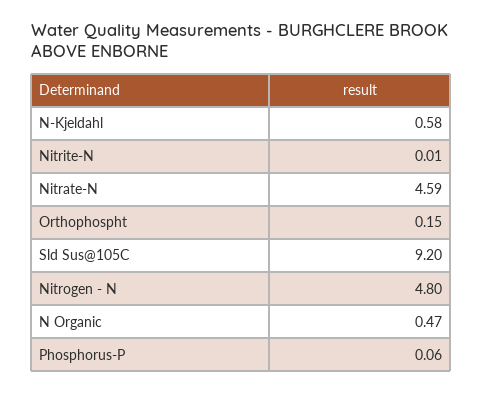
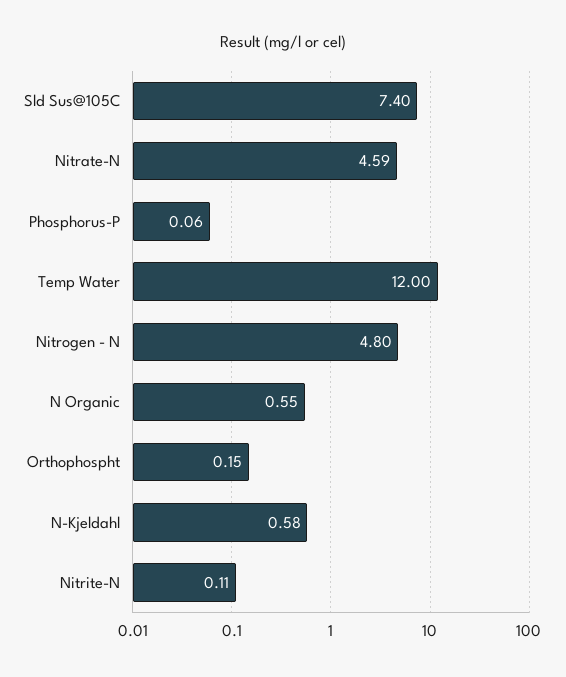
  {
    "N-Kjeldahl": 0.58,
-   "Nitrite-N": 0.01,
+   "Nitrite-N": 0.11,
    "Nitrate-N": 4.59,
    "Orthophospht": 0.15,
-   "Sld Sus@105C": 9.2,
+   "Sld Sus@105C": 7.4,
    "Nitrogen - N": 4.8,
-   "N Organic": 0.47,
+   "N Organic": 0.55,
-   "Phosphorus-P": 0.06
+   "Phosphorus-P": 0.06,
+   "Temp Water": 12
  }

